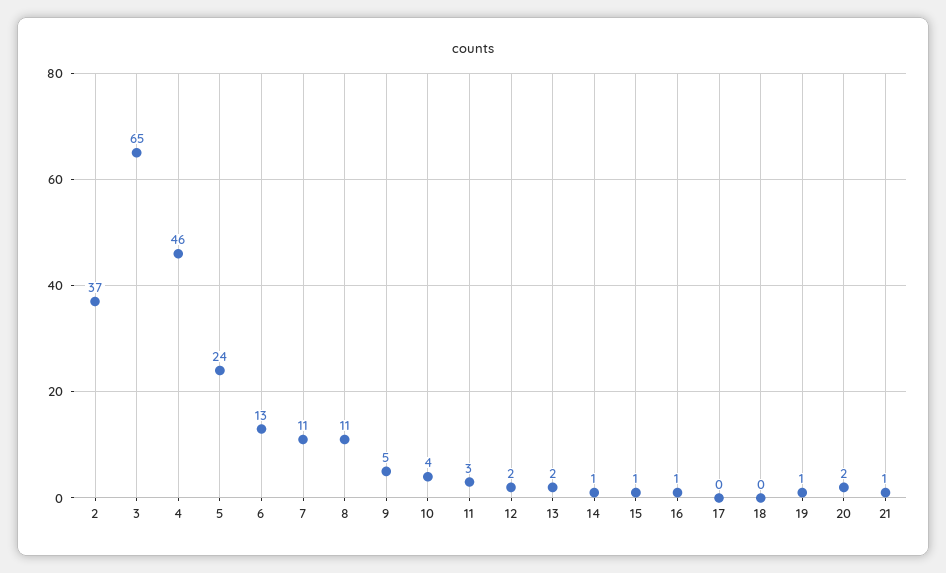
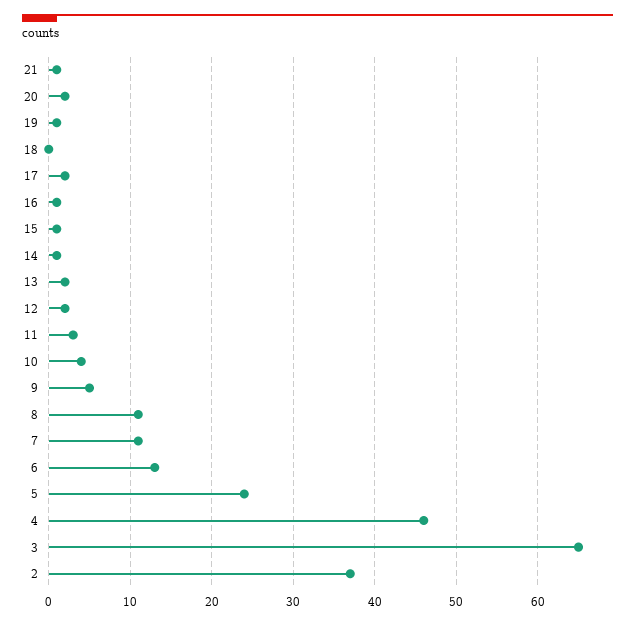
  {
    "2": 37,
    "3": 65,
    "4": 46,
    "5": 24,
    "6": 13,
    "7": 11,
    "8": 11,
    "9": 5,
    "10": 4,
    "11": 3,
    "12": 2,
    "13": 2,
    "14": 1,
    "15": 1,
    "16": 1,
-   "17": 0,
+   "17": 2,
    "18": 0,
    "19": 1,
    "20": 2,
    "21": 1
  }

